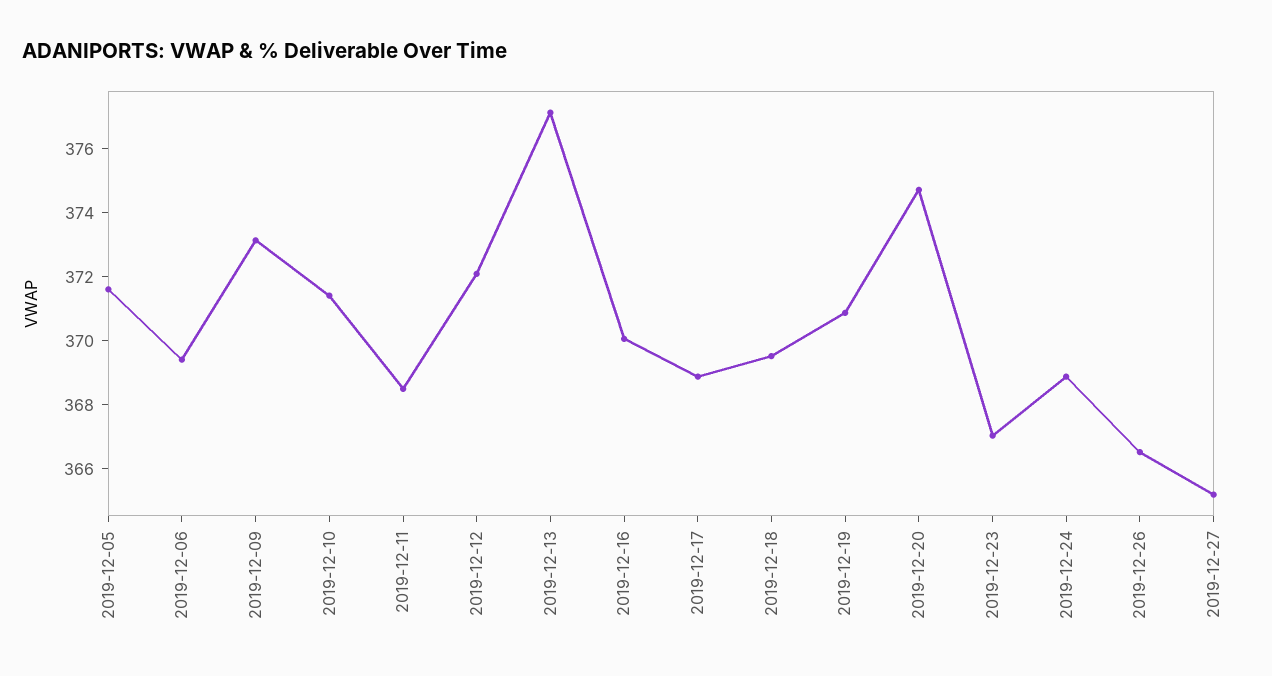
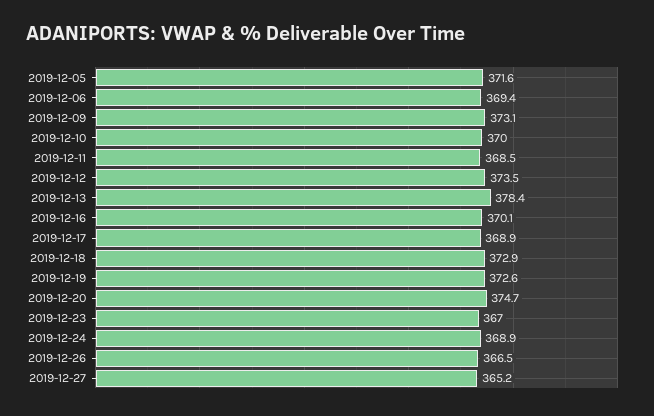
  {
    "2019-12-05": 371.6,
    "2019-12-06": 369.4,
    "2019-12-09": 373.1,
-   "2019-12-10": 371.5,
+   "2019-12-10": 370,
    "2019-12-11": 368.5,
-   "2019-12-12": 372,
+   "2019-12-12": 373.5,
-   "2019-12-13": 377,
+   "2019-12-13": 378.4,
    "2019-12-16": 370.1,
    "2019-12-17": 368.9,
-   "2019-12-18": 369.5,
+   "2019-12-18": 372.9,
-   "2019-12-19": 371,
+   "2019-12-19": 372.6,
    "2019-12-20": 374.7,
    "2019-12-23": 367,
    "2019-12-24": 368.9,
    "2019-12-26": 366.5,
    "2019-12-27": 365.2
  }

